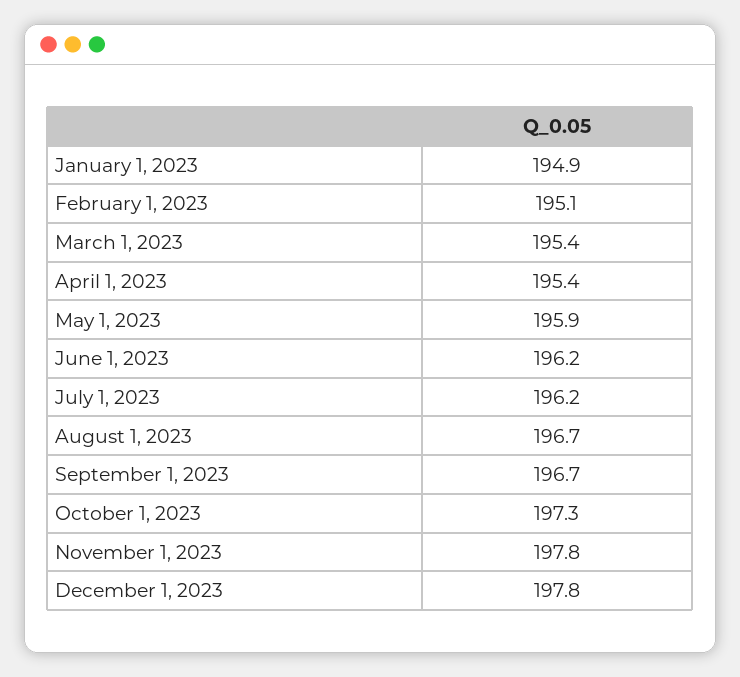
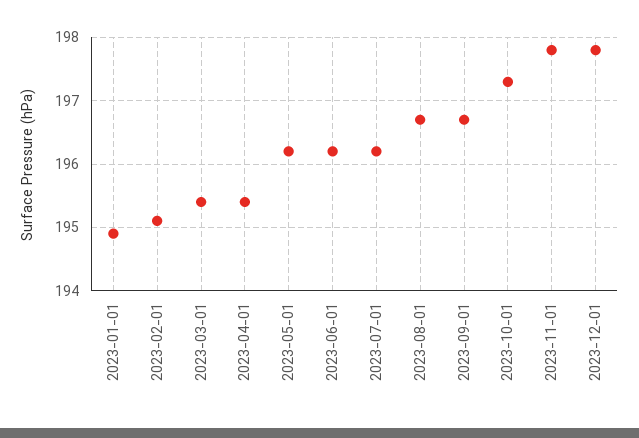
  {
    "January 1, 2023": 194.9,
    "February 1, 2023": 195.1,
    "March 1, 2023": 195.4,
    "April 1, 2023": 195.4,
-   "May 1, 2023": 195.9,
+   "May 1, 2023": 196.2,
    "June 1, 2023": 196.2,
    "July 1, 2023": 196.2,
    "August 1, 2023": 196.7,
    "September 1, 2023": 196.7,
    "October 1, 2023": 197.3,
    "November 1, 2023": 197.8,
    "December 1, 2023": 197.8
  }

